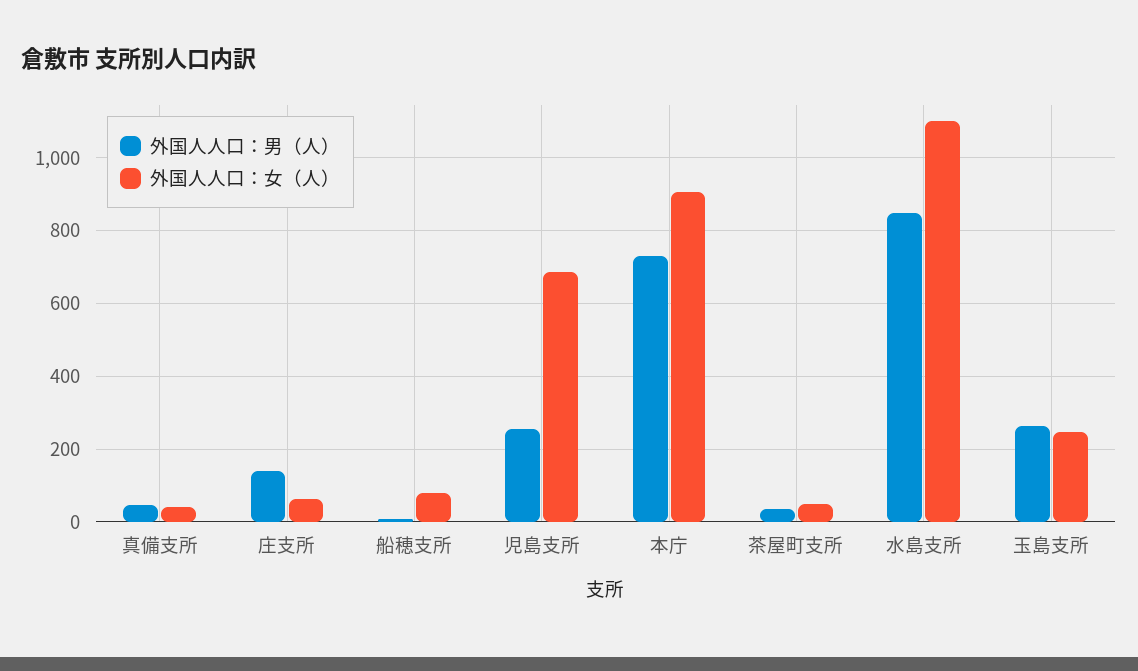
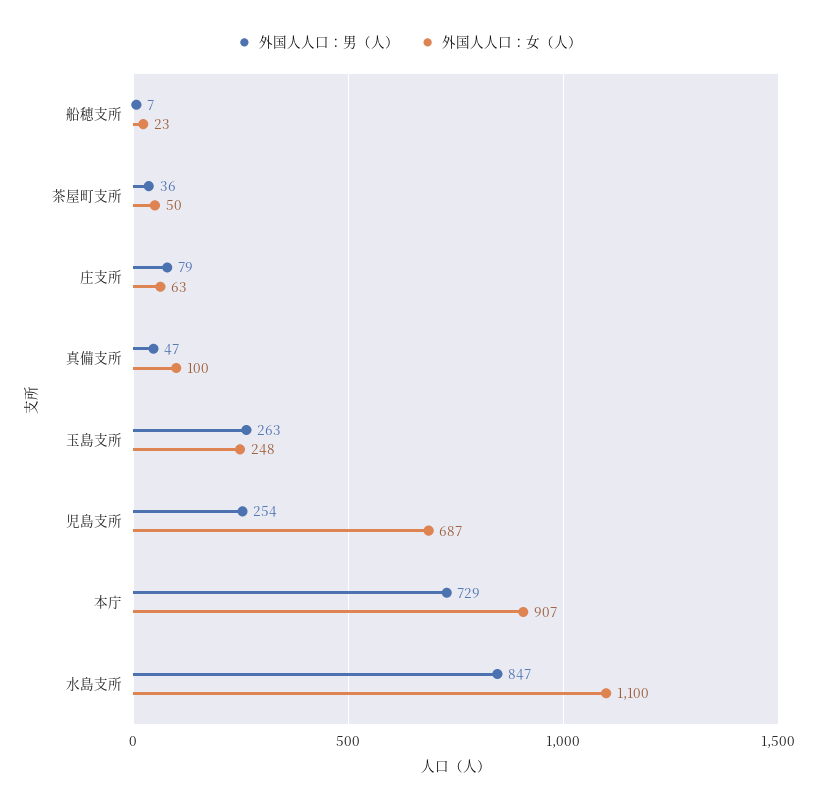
  {
    "外国人人口：男（人）": {
      "真備支所": 47,
-     "庄支所": 140,
+     "庄支所": 79,
      "船穂支所": 7,
      "児島支所": 254,
      "本庁": 729,
      "茶屋町支所": 36,
      "水島支所": 847,
      "玉島支所": 263
    },
    "外国人人口：女（人）": {
-     "真備支所": 40,
+     "真備支所": 100,
      "庄支所": 63,
-     "船穂支所": 80,
+     "船穂支所": 23,
      "児島支所": 687,
      "本庁": 907,
      "茶屋町支所": 50,
      "水島支所": 1100,
      "玉島支所": 248
    }
  }

